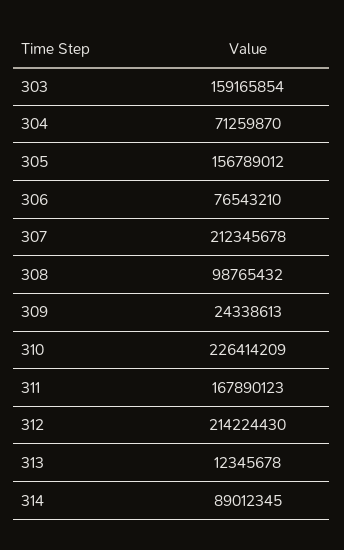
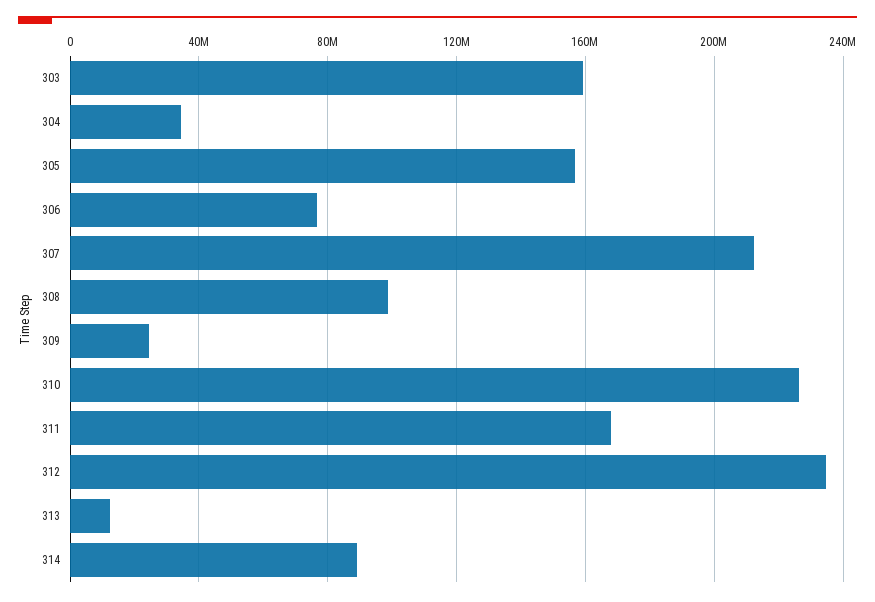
  {
    "303": 159165854,
-   "304": 71259870,
+   "304": 35000000,
    "305": 156789012,
    "306": 76543210,
    "307": 212345678,
    "308": 98765432,
    "309": 24338613,
    "310": 226414209,
    "311": 167890123,
-   "312": 214224430,
+   "312": 235000000,
    "313": 12345678,
    "314": 89012345
  }

